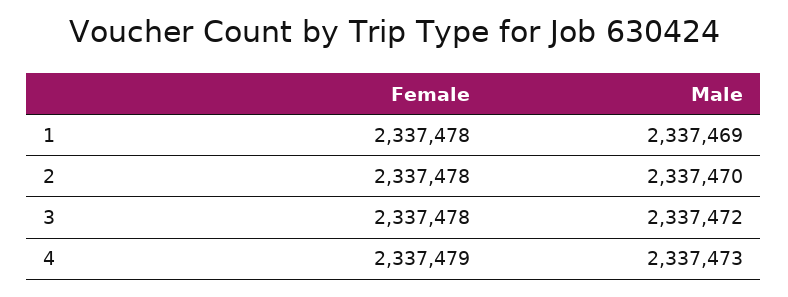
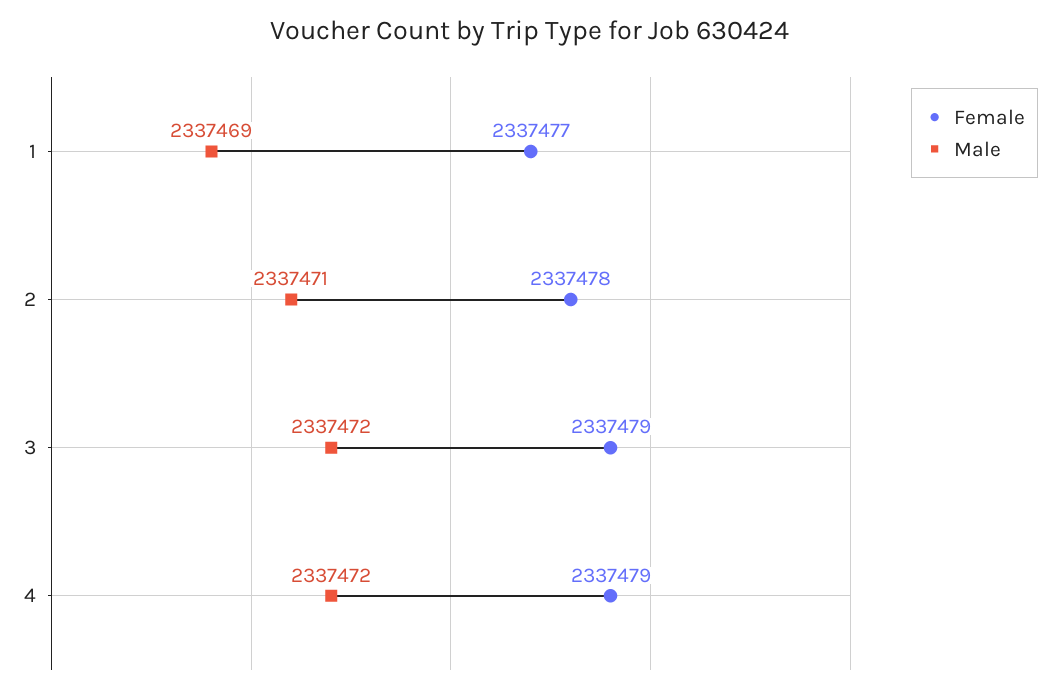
  {
    "Female": {
-     "1": 2337478,
+     "1": 2337477,
      "2": 2337478,
-     "3": 2337478,
+     "3": 2337479,
      "4": 2337479
    },
    "Male": {
      "1": 2337469,
-     "2": 2337470,
+     "2": 2337471,
      "3": 2337472,
-     "4": 2337473
+     "4": 2337472
    }
  }

